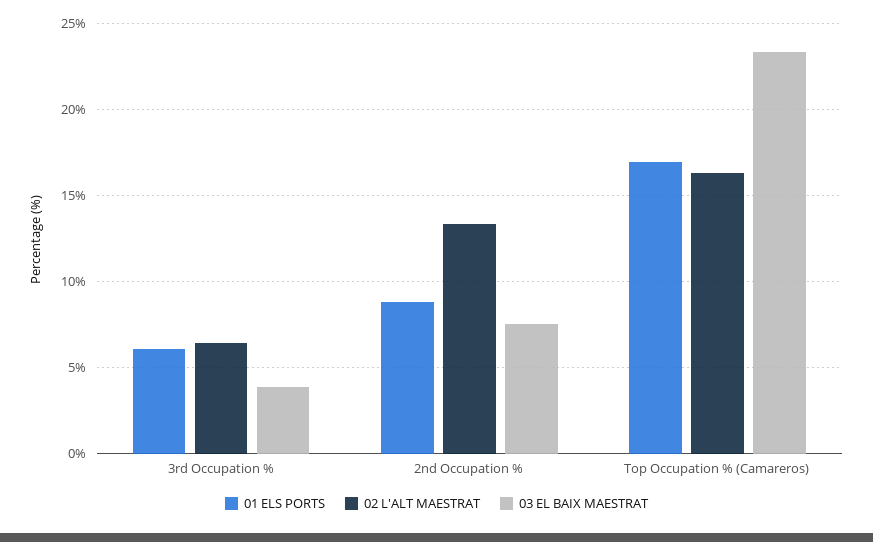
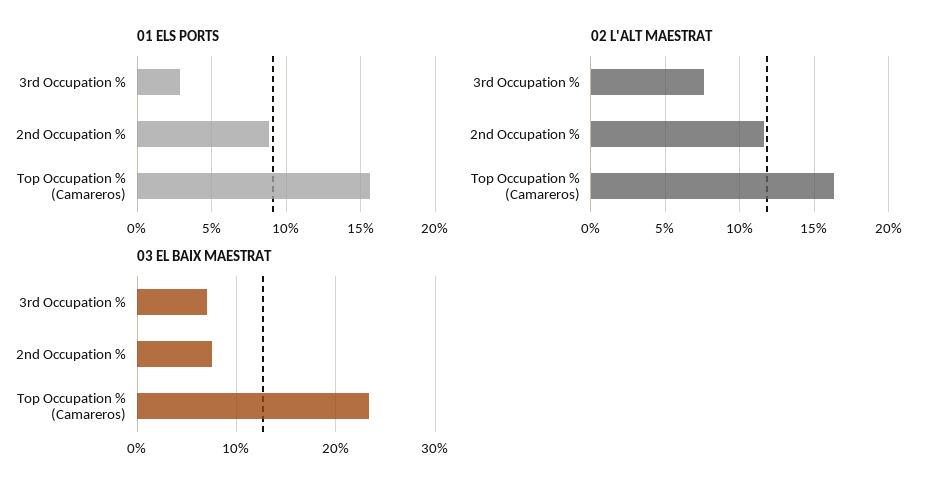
  {
    "01 ELS PORTS": {
-     "3rd Occupation %": 6,
+     "3rd Occupation %": 3,
      "2nd Occupation %": 9,
-     "Top Occupation % (Camareros)": 17
+     "Top Occupation % (Camareros)": 15.5
    },
    "02 L'ALT MAESTRAT": {
-     "3rd Occupation %": 6.5,
+     "3rd Occupation %": 7.5,
-     "2nd Occupation %": 13.5,
+     "2nd Occupation %": 11.5,
      "Top Occupation % (Camareros)": 16.5
    },
    "03 EL BAIX MAESTRAT": {
-     "3rd Occupation %": 4,
+     "3rd Occupation %": 7,
      "2nd Occupation %": 7.5,
      "Top Occupation % (Camareros)": 23.5
    }
  }

